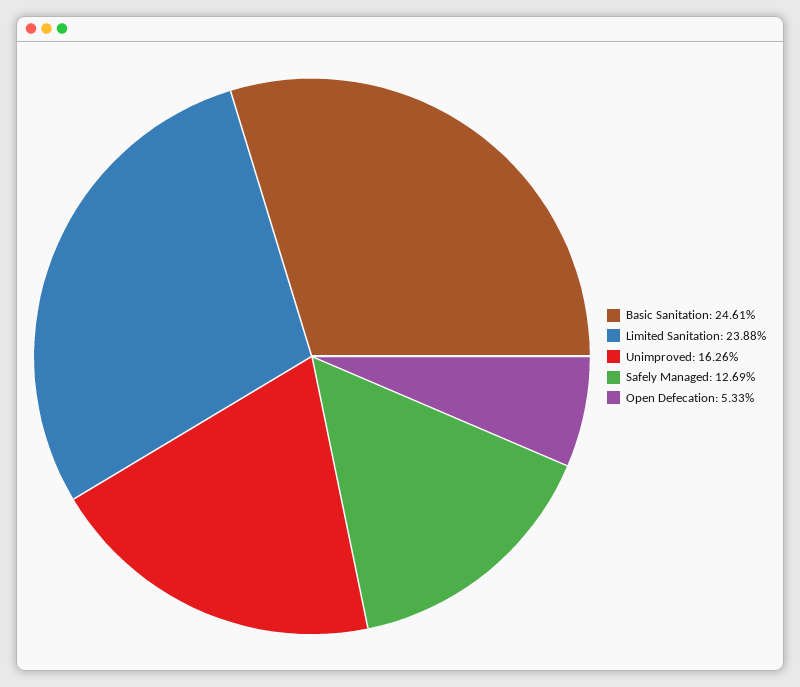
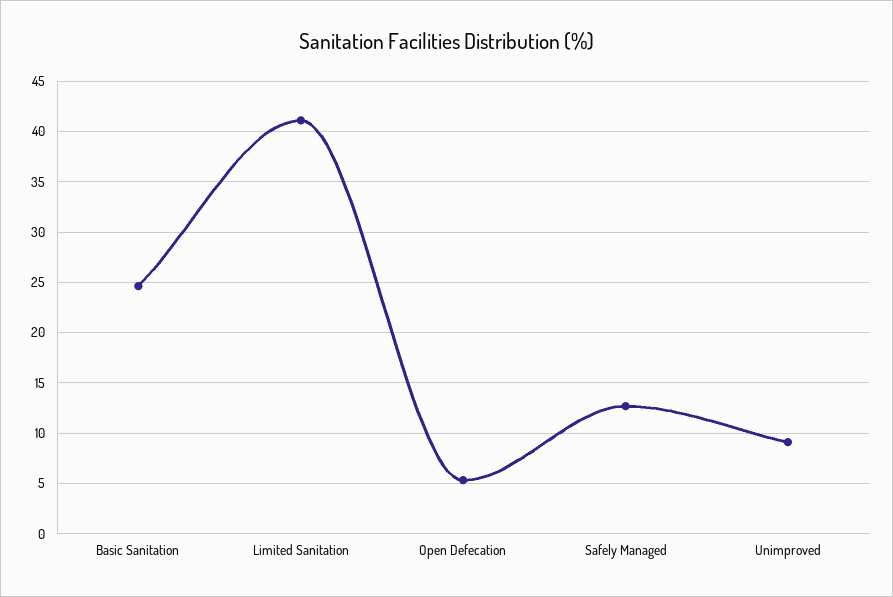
  {
    "Basic Sanitation": 24.61,
-   "Limited Sanitation": 23.88,
+   "Limited Sanitation": 41,
-   "Unimproved": 16.26,
+   "Unimproved": 9,
    "Safely Managed": 12.69,
    "Open Defecation": 5.33
  }

